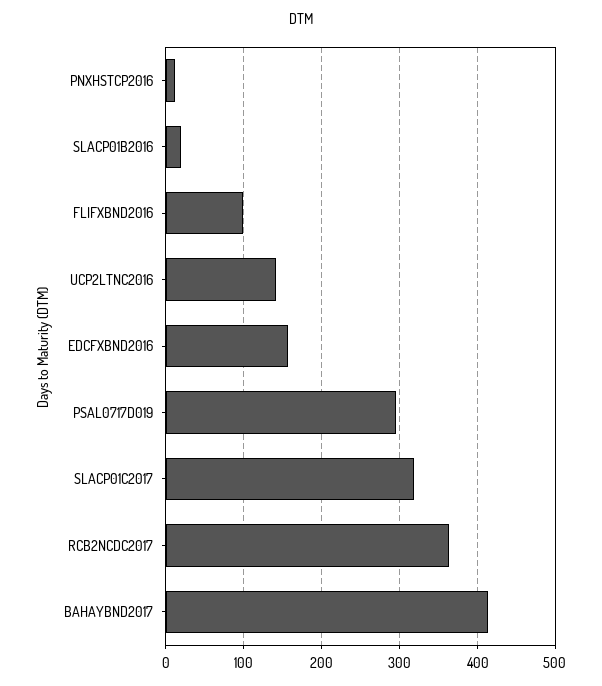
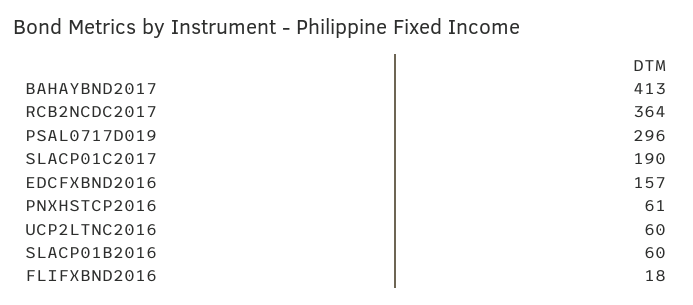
  {
-   "PNXHSTCP2016": 10,
+   "PNXHSTCP2016": 61,
-   "SLACP01B2016": 20,
+   "SLACP01B2016": 60,
-   "FLIFXBND2016": 100,
+   "FLIFXBND2016": 18,
-   "UCP2LTNC2016": 140,
+   "UCP2LTNC2016": 60,
    "EDCFXBND2016": 157,
    "PSAL0717D019": 296,
-   "SLACP01C2017": 320,
+   "SLACP01C2017": 190,
    "RCB2NCDC2017": 364,
    "BAHAYBND2017": 413
  }

